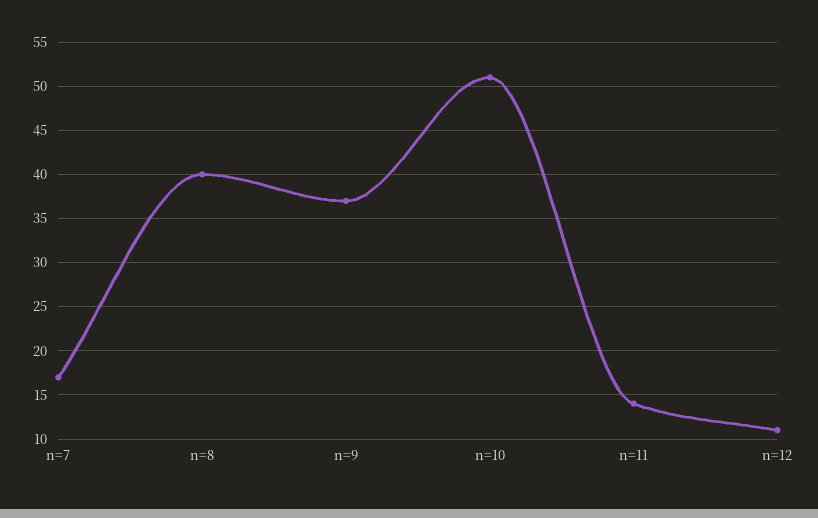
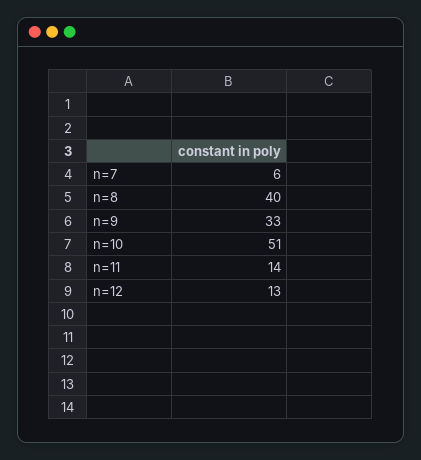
  {
-   "n=7": 17,
+   "n=7": 6,
    "n=8": 40,
-   "n=9": 37,
+   "n=9": 33,
    "n=10": 51,
    "n=11": 14,
-   "n=12": 11
+   "n=12": 13
  }

